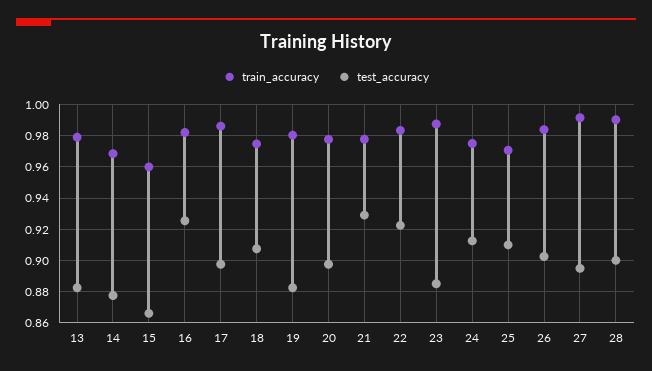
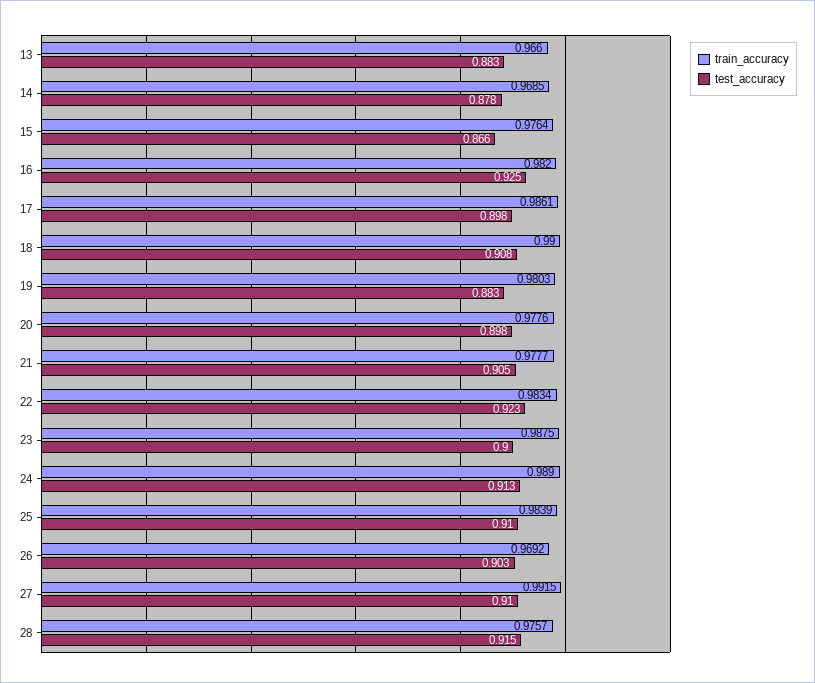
  {
    "train_accuracy": {
-     "13": 0.98,
+     "13": 0.966,
      "14": 0.9685,
-     "15": 0.96,
+     "15": 0.9764,
      "16": 0.982,
      "17": 0.9861,
-     "18": 0.975,
+     "18": 0.99,
      "19": 0.9803,
      "20": 0.9776,
      "21": 0.9777,
      "22": 0.9834,
      "23": 0.9875,
-     "24": 0.975,
+     "24": 0.989,
-     "25": 0.97,
+     "25": 0.9839,
-     "26": 0.985,
+     "26": 0.9692,
      "27": 0.9915,
-     "28": 0.99
+     "28": 0.9757
    },
    "test_accuracy": {
      "13": 0.883,
      "14": 0.878,
      "15": 0.866,
      "16": 0.925,
      "17": 0.898,
      "18": 0.908,
      "19": 0.883,
      "20": 0.898,
-     "21": 0.93,
+     "21": 0.905,
      "22": 0.923,
-     "23": 0.885,
+     "23": 0.9,
      "24": 0.913,
      "25": 0.91,
      "26": 0.903,
-     "27": 0.895,
+     "27": 0.91,
-     "28": 0.9
+     "28": 0.915
    }
  }

